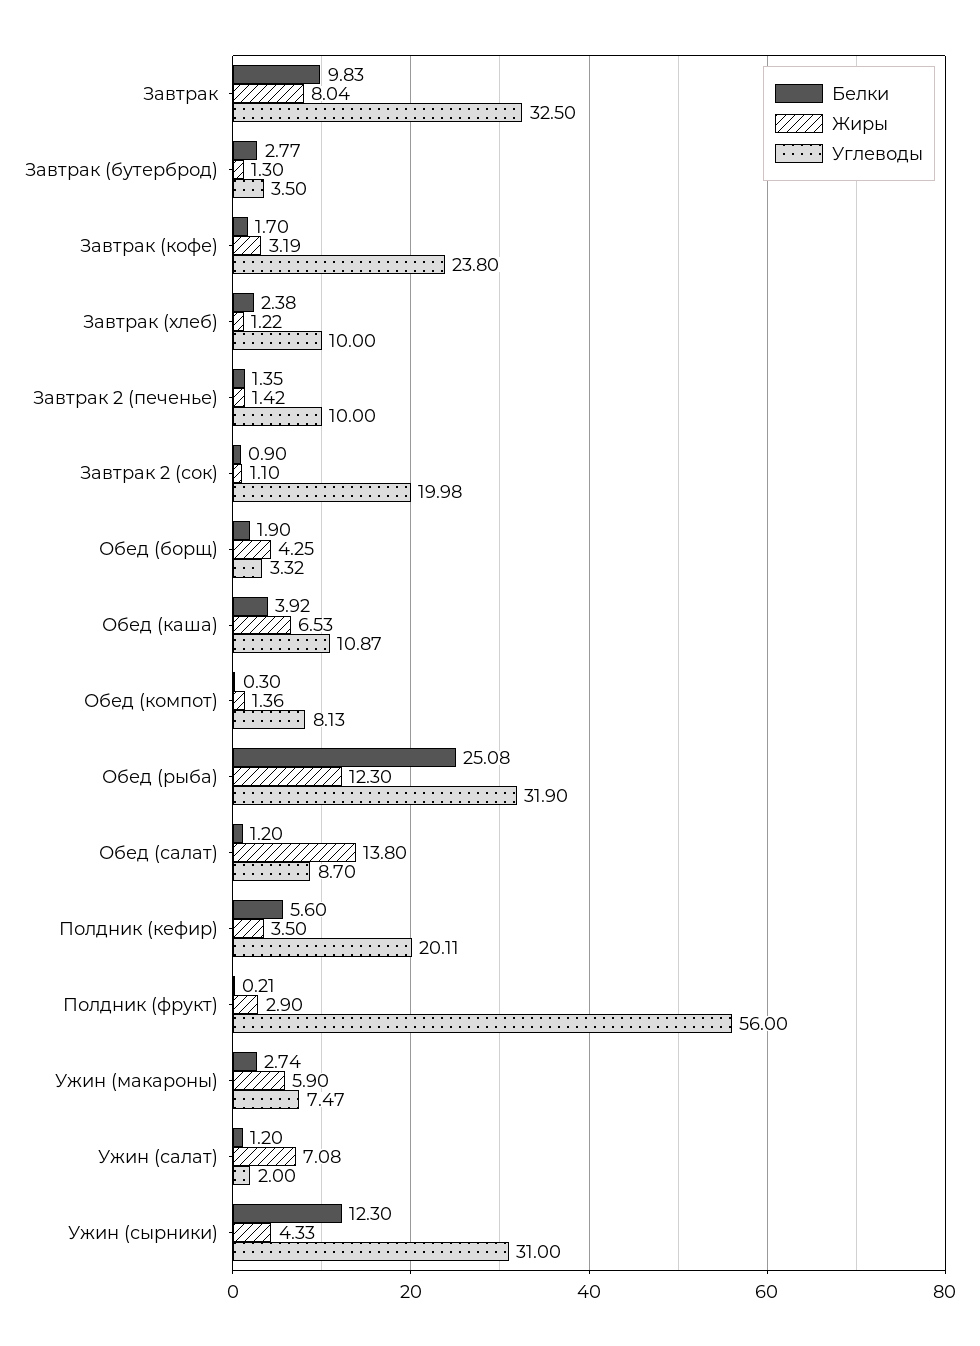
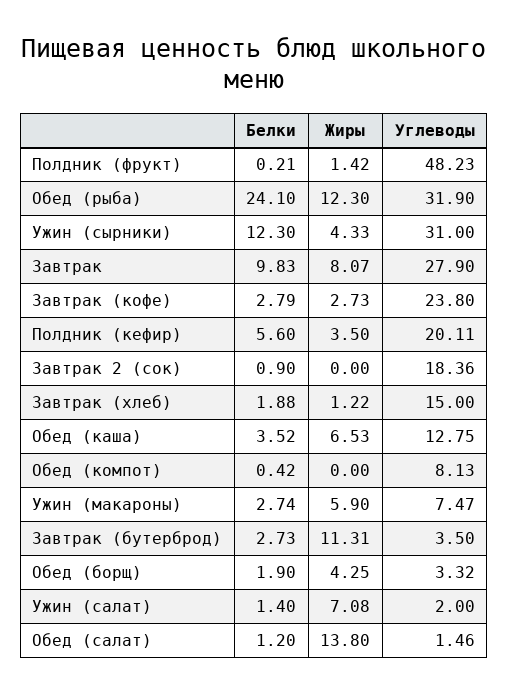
  {
    "Белки": {
      "Завтрак": 9.83,
-     "Завтрак (бутерброд)": 2.77,
+     "Завтрак (бутерброд)": 2.73,
-     "Завтрак (кофе)": 1.7,
+     "Завтрак (кофе)": 2.79,
-     "Завтрак (хлеб)": 2.38,
+     "Завтрак (хлеб)": 1.88,
-     "Завтрак 2 (печенье)": 1.35,
      "Завтрак 2 (сок)": 0.9,
      "Обед (борщ)": 1.9,
-     "Обед (каша)": 3.92,
+     "Обед (каша)": 3.52,
-     "Обед (компот)": 0.3,
+     "Обед (компот)": 0.42,
-     "Обед (рыба)": 25.08,
+     "Обед (рыба)": 24.1,
      "Обед (салат)": 1.2,
      "Полдник (кефир)": 5.6,
      "Полдник (фрукт)": 0.21,
      "Ужин (макароны)": 2.74,
-     "Ужин (салат)": 1.2,
+     "Ужин (салат)": 1.4,
      "Ужин (сырники)": 12.3
    },
    "Жиры": {
-     "Завтрак": 8.04,
+     "Завтрак": 8.07,
-     "Завтрак (бутерброд)": 1.3,
+     "Завтрак (бутерброд)": 11.31,
-     "Завтрак (кофе)": 3.19,
+     "Завтрак (кофе)": 2.73,
      "Завтрак (хлеб)": 1.22,
-     "Завтрак 2 (печенье)": 1.42,
-     "Завтрак 2 (сок)": 1.1,
+     "Завтрак 2 (сок)": 0,
      "Обед (борщ)": 4.25,
      "Обед (каша)": 6.53,
-     "Обед (компот)": 1.36,
+     "Обед (компот)": 0,
      "Обед (рыба)": 12.3,
      "Обед (салат)": 13.8,
      "Полдник (кефир)": 3.5,
-     "Полдник (фрукт)": 2.9,
+     "Полдник (фрукт)": 1.42,
      "Ужин (макароны)": 5.9,
      "Ужин (салат)": 7.08,
      "Ужин (сырники)": 4.33
    },
    "Углеводы": {
-     "Завтрак": 32.5,
+     "Завтрак": 27.9,
      "Завтрак (бутерброд)": 3.5,
      "Завтрак (кофе)": 23.8,
-     "Завтрак (хлеб)": 10,
+     "Завтрак (хлеб)": 15,
-     "Завтрак 2 (печенье)": 10,
-     "Завтрак 2 (сок)": 19.98,
+     "Завтрак 2 (сок)": 18.36,
      "Обед (борщ)": 3.32,
-     "Обед (каша)": 10.87,
+     "Обед (каша)": 12.75,
      "Обед (компот)": 8.13,
      "Обед (рыба)": 31.9,
-     "Обед (салат)": 8.7,
+     "Обед (салат)": 1.46,
      "Полдник (кефир)": 20.11,
-     "Полдник (фрукт)": 56,
+     "Полдник (фрукт)": 48.23,
      "Ужин (макароны)": 7.47,
      "Ужин (салат)": 2,
      "Ужин (сырники)": 31
    }
  }

